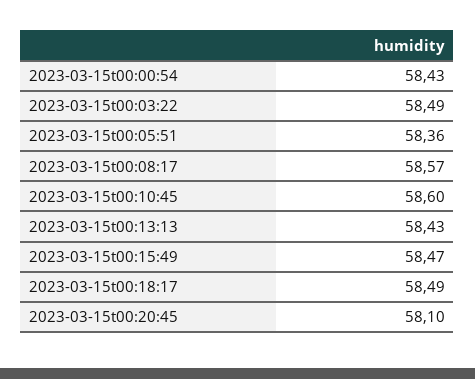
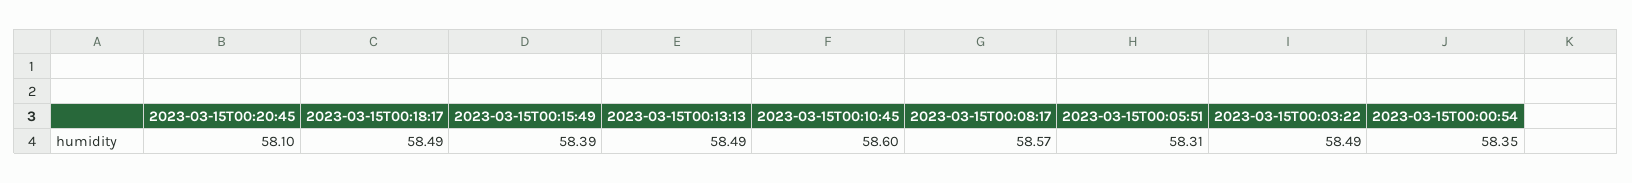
  {
-   "2023-03-15t00:00:54": 58.43,
+   "2023-03-15t00:00:54": 58.35,
    "2023-03-15t00:03:22": 58.49,
-   "2023-03-15t00:05:51": 58.36,
+   "2023-03-15t00:05:51": 58.31,
    "2023-03-15t00:08:17": 58.57,
    "2023-03-15t00:10:45": 58.6,
-   "2023-03-15t00:13:13": 58.43,
+   "2023-03-15t00:13:13": 58.49,
-   "2023-03-15t00:15:49": 58.47,
+   "2023-03-15t00:15:49": 58.39,
    "2023-03-15t00:18:17": 58.49,
    "2023-03-15t00:20:45": 58.1
  }

